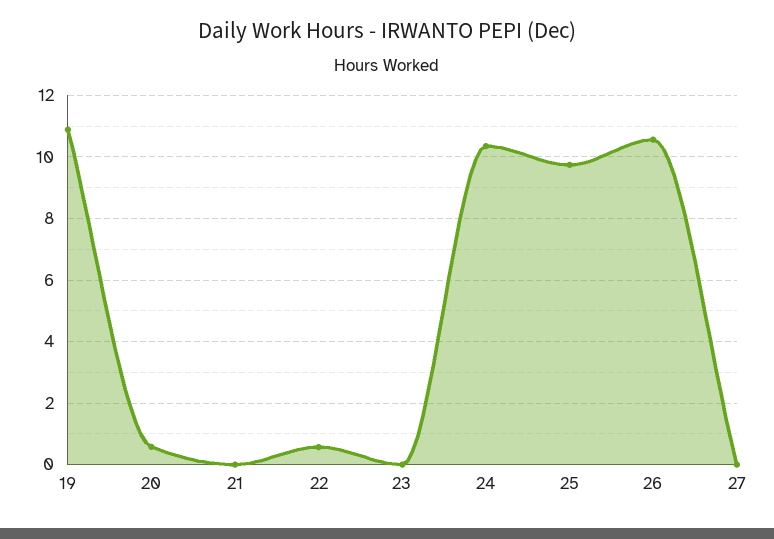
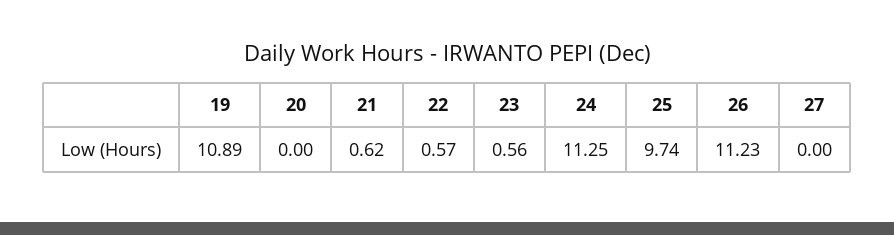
  {
    "19": 10.89,
-   "20": 0.6,
+   "20": 0,
-   "21": 0,
+   "21": 0.62,
    "22": 0.57,
-   "23": 0,
+   "23": 0.56,
-   "24": 10.4,
+   "24": 11.25,
    "25": 9.74,
-   "26": 10.6,
+   "26": 11.23,
    "27": 0
  }

